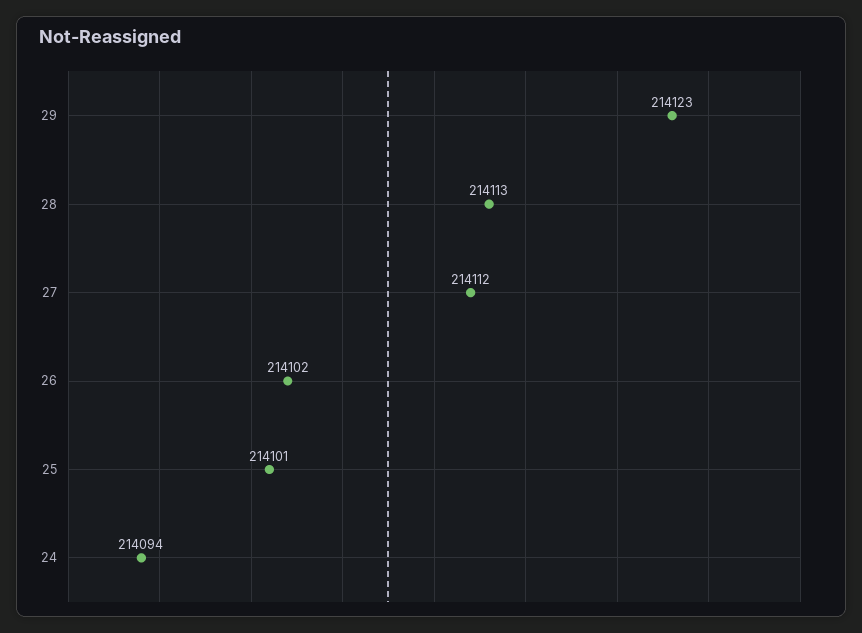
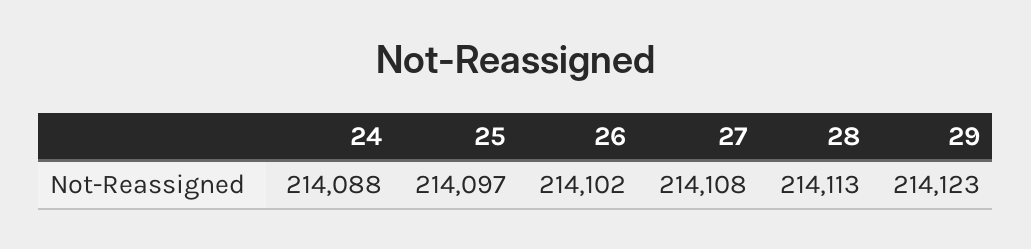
  {
    "29": 214123,
    "28": 214113,
-   "27": 214112,
+   "27": 214108,
    "26": 214102,
-   "25": 214101,
+   "25": 214097,
-   "24": 214094
+   "24": 214088
  }

